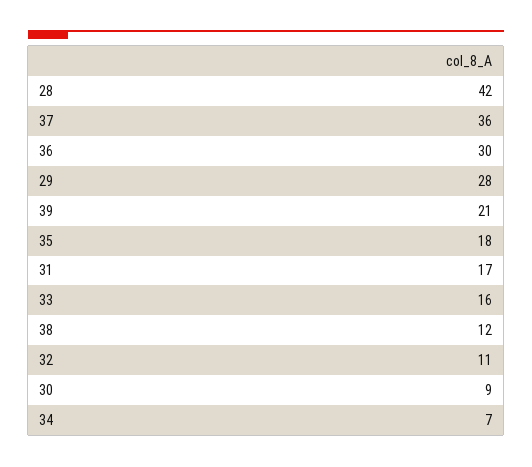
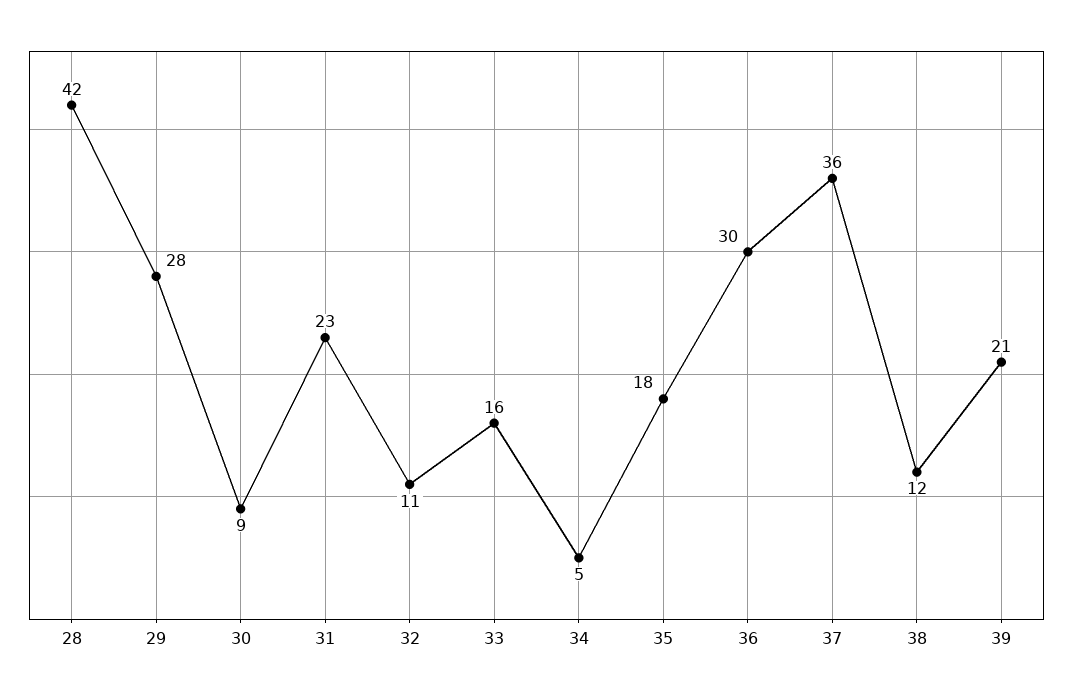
  {
    "28": 42,
    "37": 36,
    "36": 30,
    "29": 28,
    "39": 21,
    "35": 18,
-   "31": 17,
+   "31": 23,
    "33": 16,
    "38": 12,
    "32": 11,
    "30": 9,
-   "34": 7
+   "34": 5
  }

